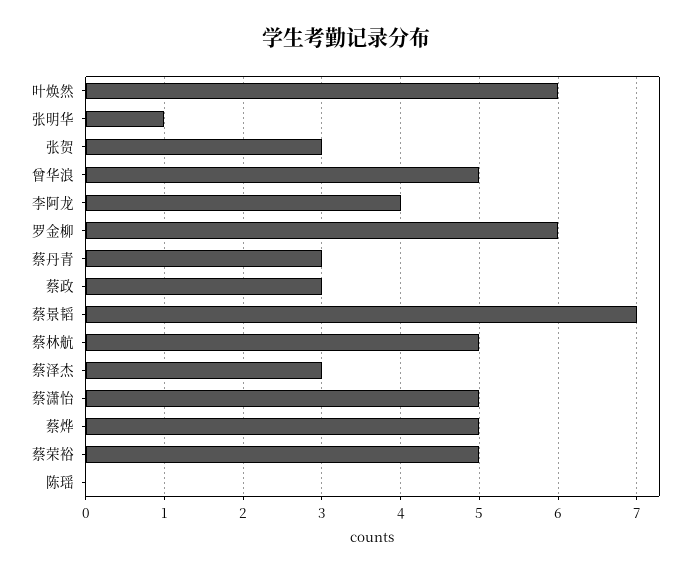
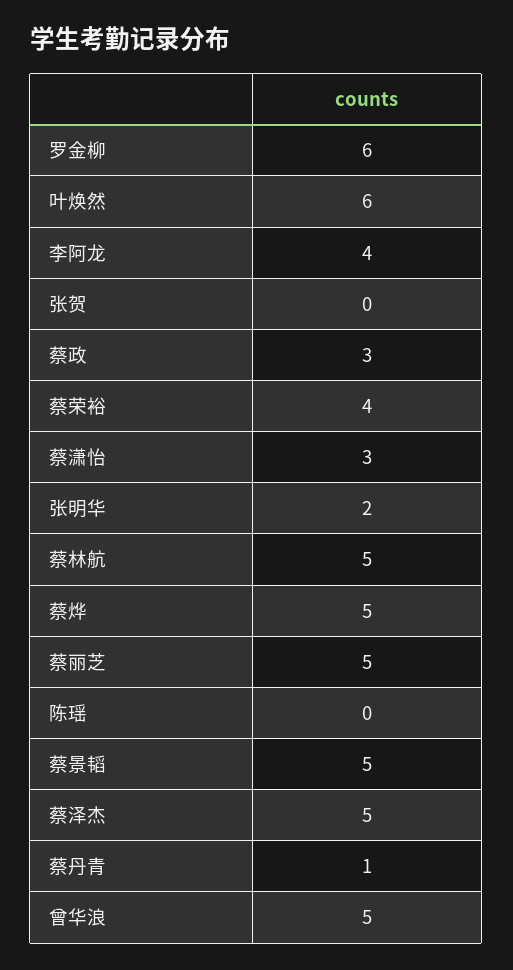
  {
    "叶焕然": 6,
-   "张明华": 1,
+   "张明华": 2,
-   "张贺": 3,
+   "张贺": 0,
    "曾华浪": 5,
    "李阿龙": 4,
    "罗金柳": 6,
-   "蔡丹青": 3,
+   "蔡丹青": 1,
    "蔡政": 3,
-   "蔡景韬": 7,
+   "蔡景韬": 5,
    "蔡林航": 5,
-   "蔡泽杰": 3,
+   "蔡泽杰": 5,
-   "蔡潇怡": 5,
+   "蔡潇怡": 3,
    "蔡烨": 5,
-   "蔡荣裕": 5,
+   "蔡荣裕": 4,
-   "陈瑶": 0
+   "陈瑶": 0,
+   "蔡丽芝": 5
  }

